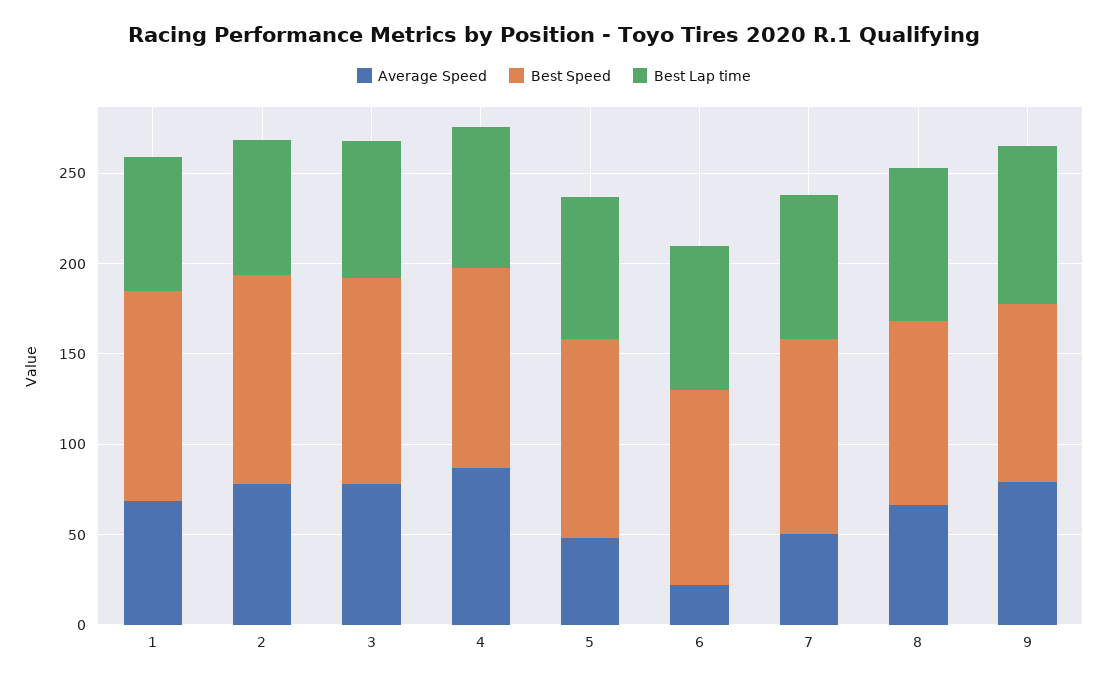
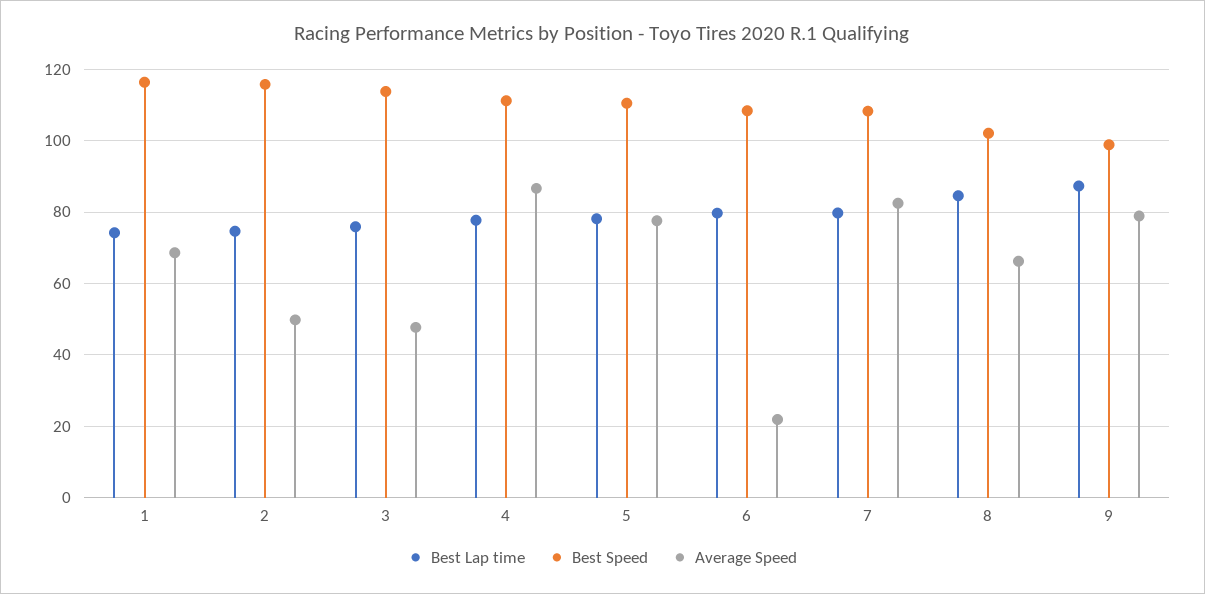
  {
    "Average Speed": {
      "1": 68,
-     "2": 80,
+     "2": 50,
-     "3": 80,
+     "3": 48,
      "4": 86,
-     "5": 50,
+     "5": 78,
      "6": 22,
-     "7": 50,
+     "7": 82,
      "8": 66,
      "9": 78
    },
    "Best Speed": {
      "1": 116,
      "2": 116,
      "3": 114,
      "4": 112,
      "5": 110,
      "6": 108,
      "7": 108,
      "8": 102,
      "9": 98
    },
    "Best Lap time": {
      "1": 74,
      "2": 74,
      "3": 76,
      "4": 78,
      "5": 78,
      "6": 80,
      "7": 80,
      "8": 84,
      "9": 88
    }
  }

